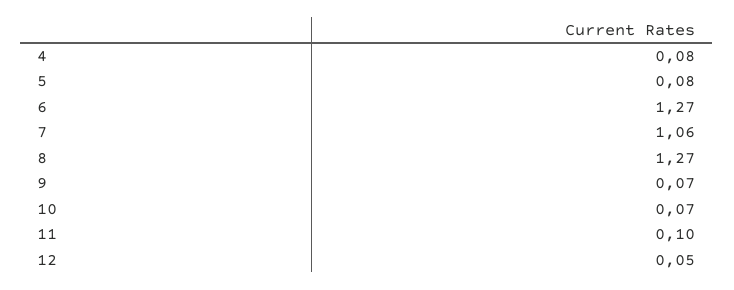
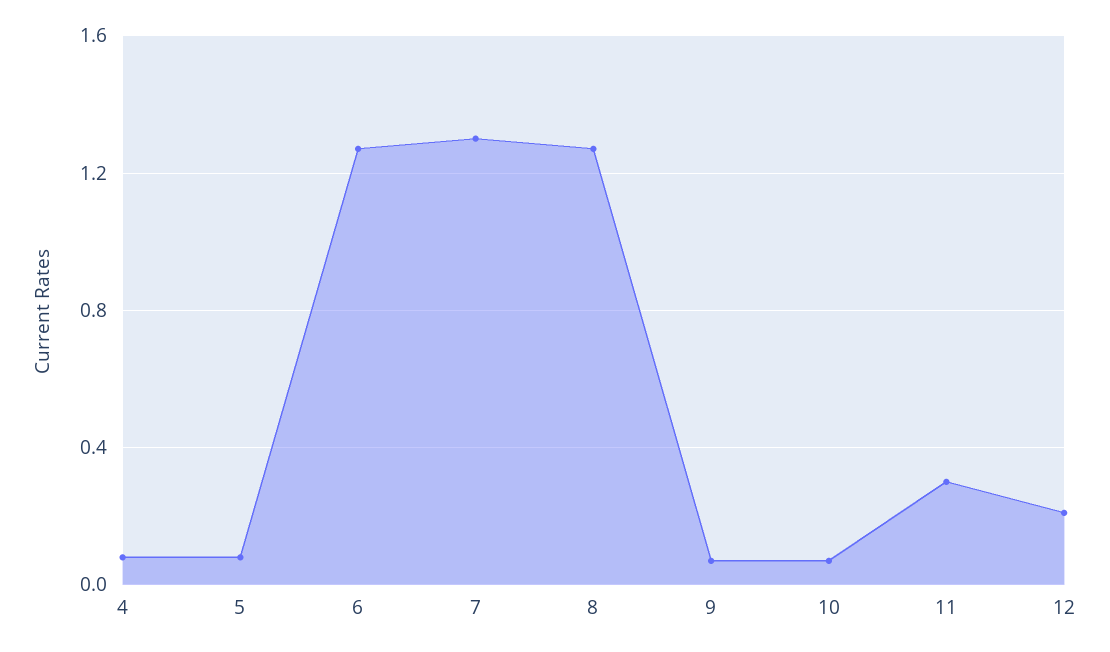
  {
    "4": 0.08,
    "5": 0.08,
    "6": 1.27,
-   "7": 1.06,
+   "7": 1.3,
    "8": 1.27,
    "9": 0.07,
    "10": 0.07,
-   "11": 0.1,
+   "11": 0.3,
-   "12": 0.05
+   "12": 0.2
  }

